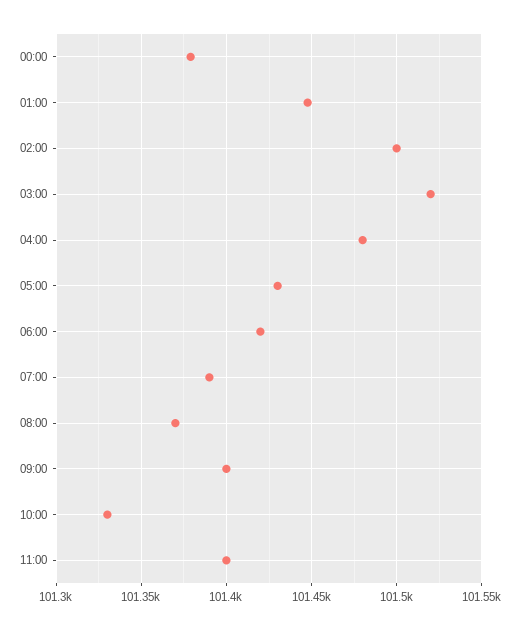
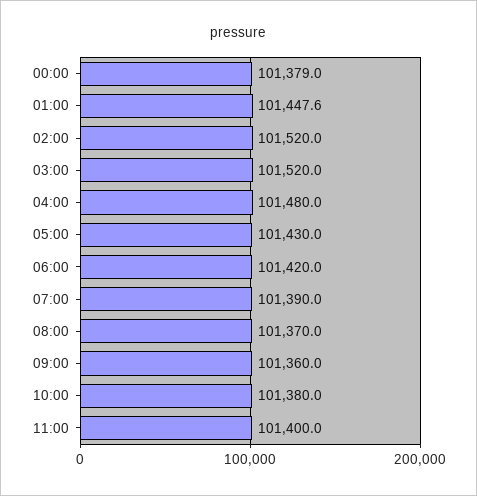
  {
    "00:00": 101379,
    "01:00": 101447.6,
-   "02:00": 101500,
+   "02:00": 101520,
    "03:00": 101520,
    "04:00": 101480,
    "05:00": 101430,
    "06:00": 101420,
    "07:00": 101390,
    "08:00": 101370,
-   "09:00": 101400,
+   "09:00": 101360,
-   "10:00": 101330,
+   "10:00": 101380,
    "11:00": 101400
  }

